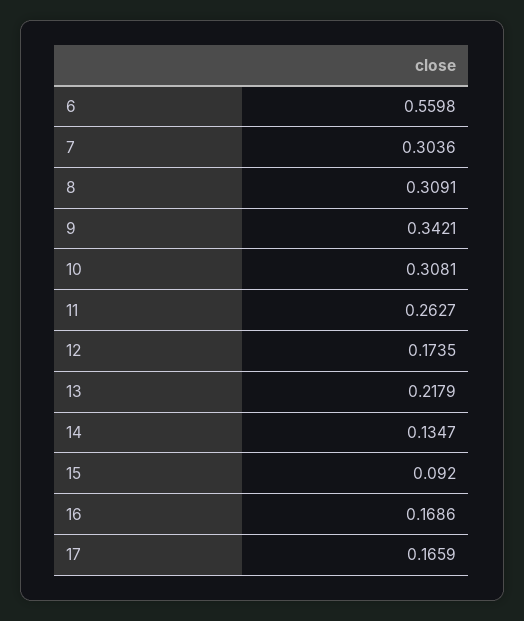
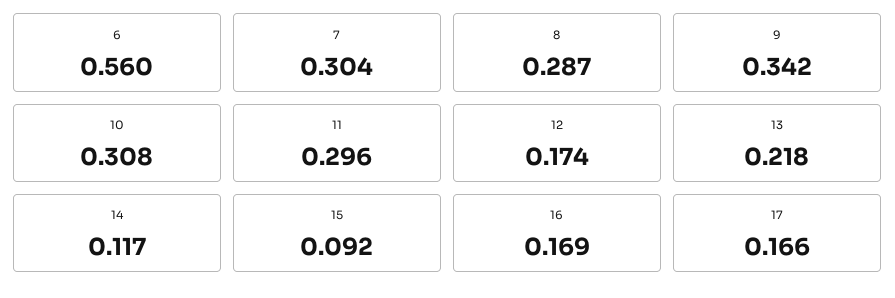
  {
    "6": 0.5598,
    "7": 0.3036,
-   "8": 0.3091,
+   "8": 0.287,
    "9": 0.3421,
    "10": 0.3081,
-   "11": 0.2627,
+   "11": 0.296,
    "12": 0.1735,
    "13": 0.2179,
-   "14": 0.1347,
+   "14": 0.117,
    "15": 0.092,
    "16": 0.1686,
    "17": 0.1659
  }

